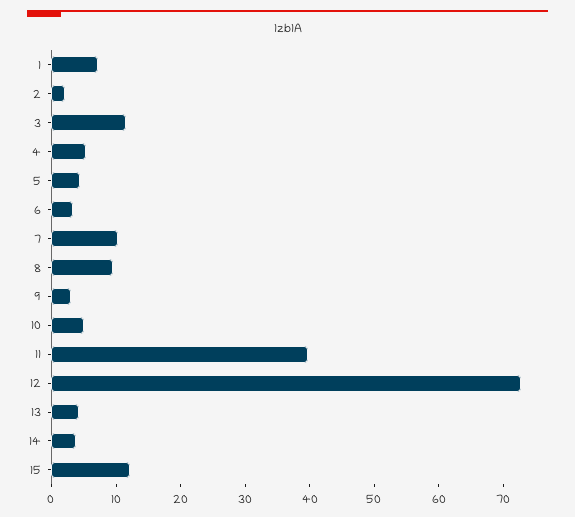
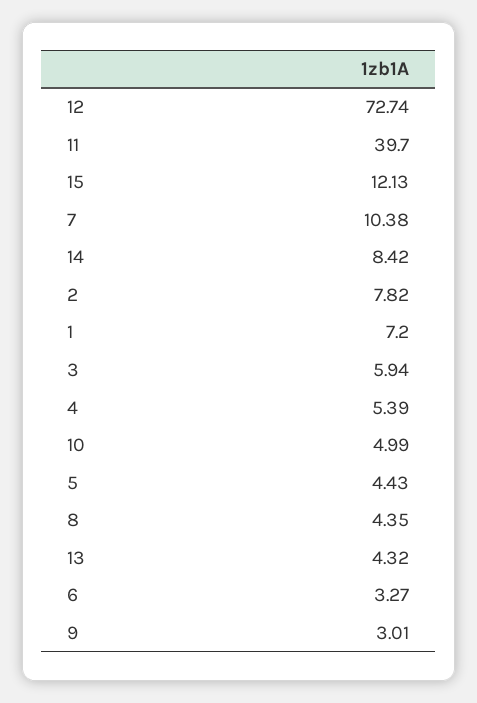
  {
    "1": 7.2,
-   "2": 2,
+   "2": 7.82,
-   "3": 12,
+   "3": 5.94,
    "4": 5.39,
    "5": 4.43,
    "6": 3.27,
    "7": 10.38,
-   "8": 10,
+   "8": 4.35,
    "9": 3.01,
    "10": 4.99,
    "11": 39.7,
    "12": 72.74,
    "13": 4.32,
-   "14": 4,
+   "14": 8.42,
    "15": 12.13
  }

